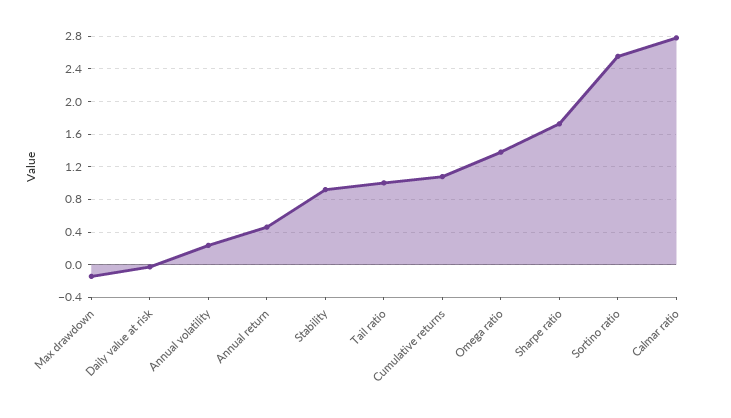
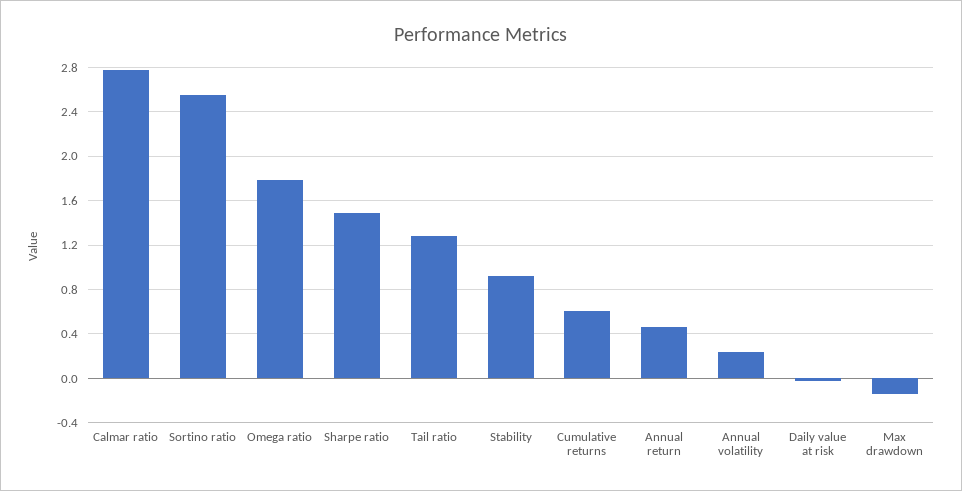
  {
    "Max drawdown": -0.1,
    "Daily value at risk": 0,
    "Annual volatility": 0.2,
    "Annual return": 0.5,
    "Stability": 0.9,
-   "Tail ratio": 1,
+   "Tail ratio": 1.3,
-   "Cumulative returns": 1.1,
+   "Cumulative returns": 0.6,
-   "Omega ratio": 1.4,
+   "Omega ratio": 1.8,
-   "Sharpe ratio": 1.7,
+   "Sharpe ratio": 1.5,
    "Sortino ratio": 2.6,
    "Calmar ratio": 2.8
  }

